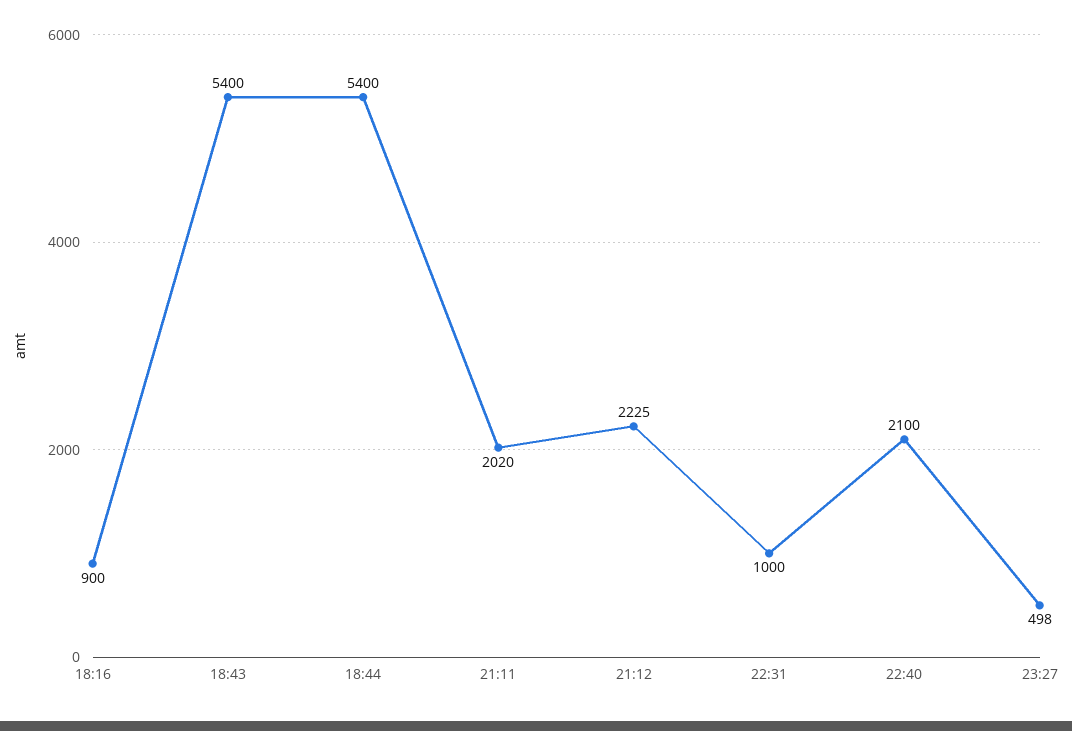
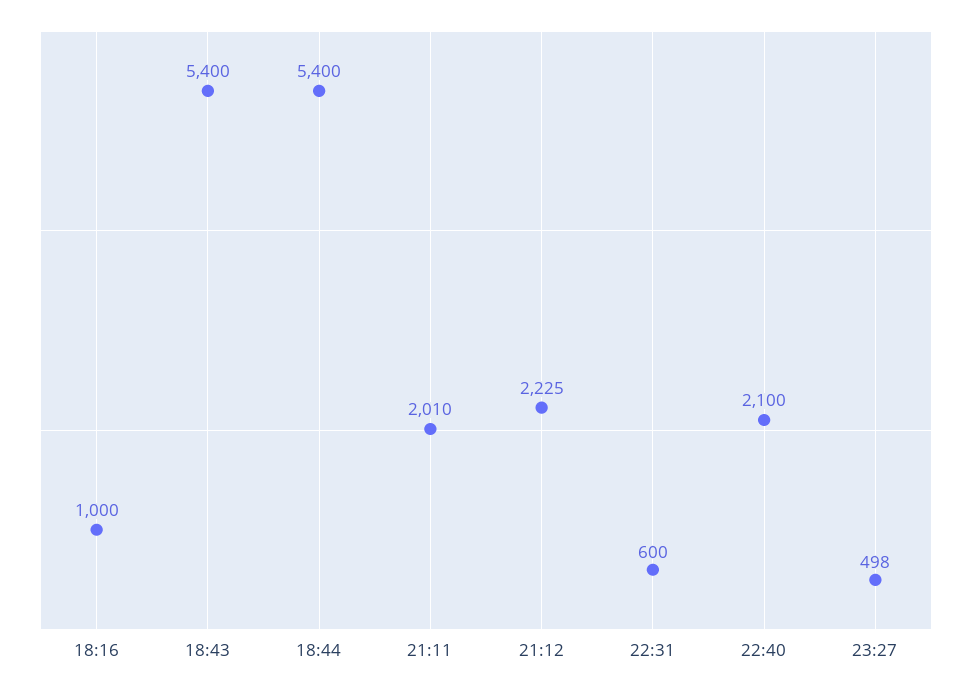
  {
-   "18:16": 900,
+   "18:16": 1000,
    "18:43": 5400,
    "18:44": 5400,
-   "21:11": 2020,
+   "21:11": 2010,
    "21:12": 2225,
-   "22:31": 1000,
+   "22:31": 600,
    "22:40": 2100,
    "23:27": 498
  }

